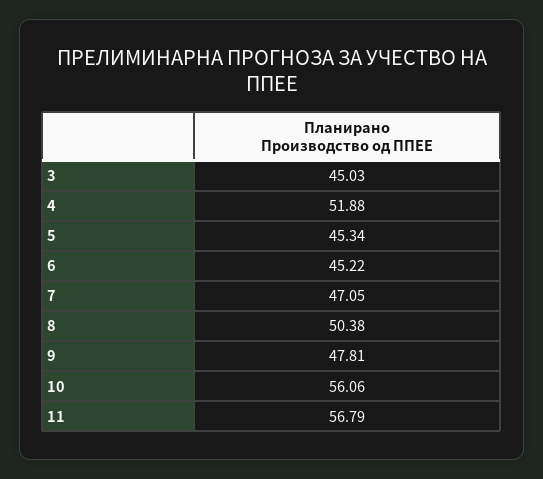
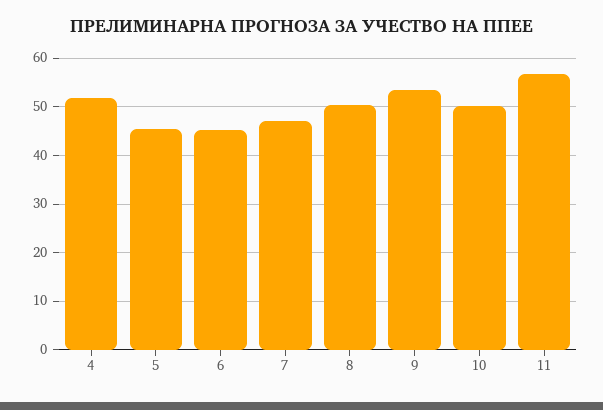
  {
-   "3": 45.03,
    "4": 51.88,
    "5": 45.34,
    "6": 45.22,
    "7": 47.05,
    "8": 50.38,
-   "9": 47.81,
+   "9": 54,
-   "10": 56.06,
+   "10": 50,
    "11": 56.79
  }

